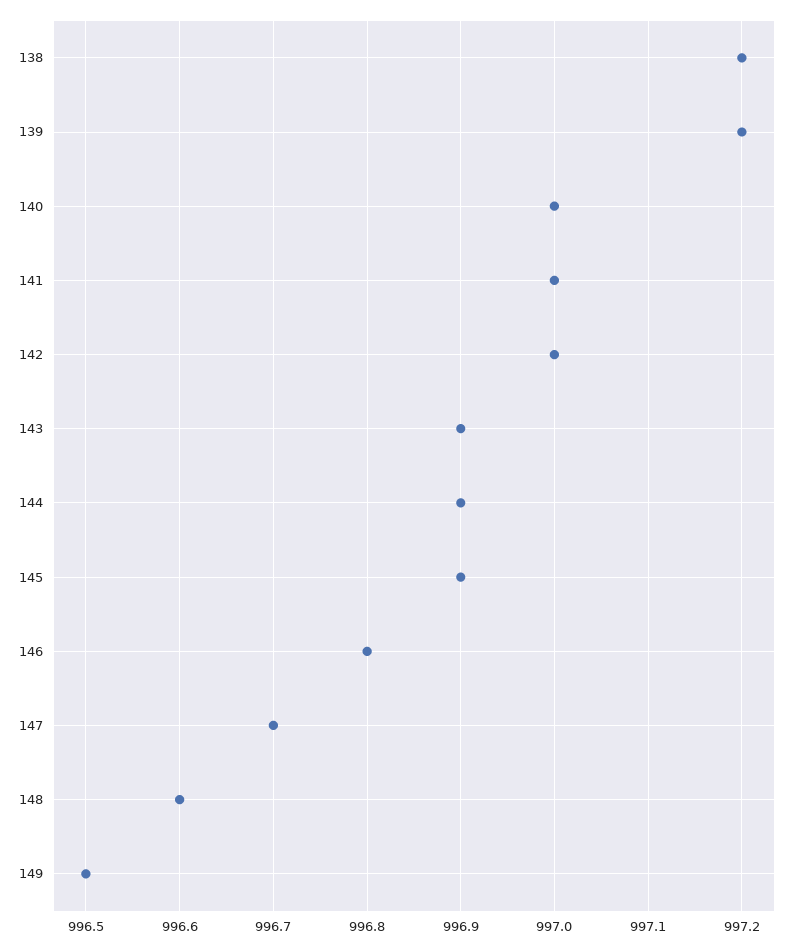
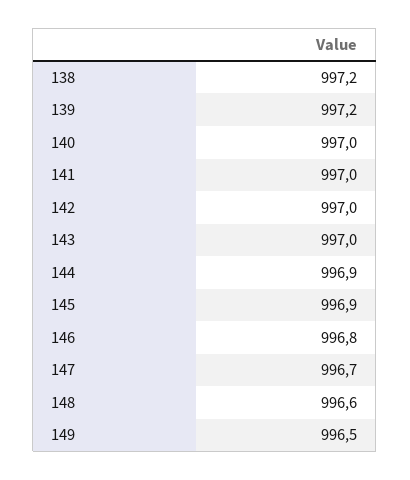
  {
    "138": 997.2,
    "139": 997.2,
    "140": 997,
    "141": 997,
    "142": 997,
-   "143": 996.9,
+   "143": 997,
    "144": 996.9,
    "145": 996.9,
    "146": 996.8,
    "147": 996.7,
    "148": 996.6,
    "149": 996.5
  }

